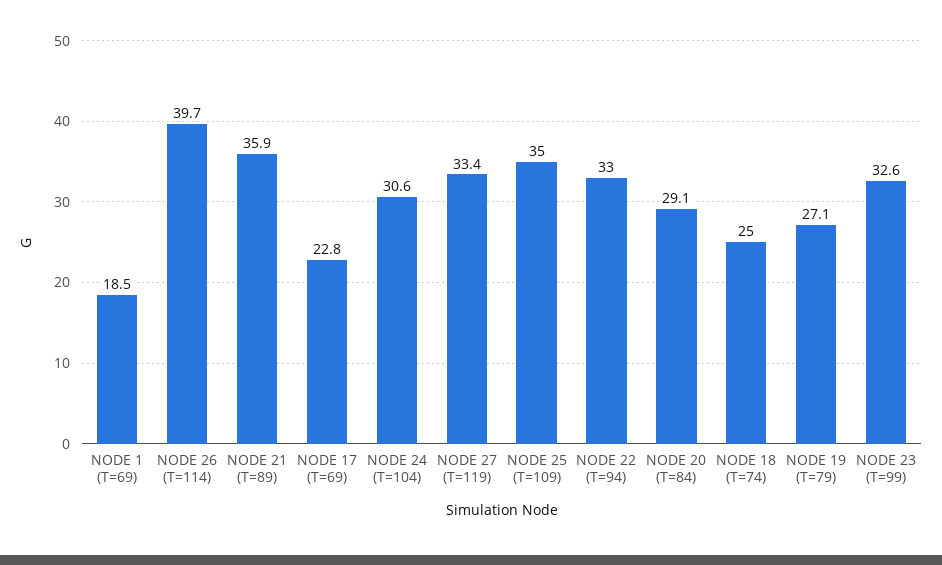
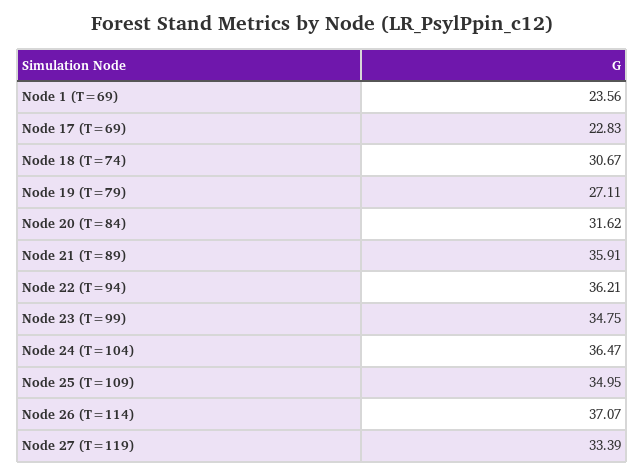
  {
-   "NODE 1 (T=69)": 18.5,
+   "NODE 1 (T=69)": 23.56,
-   "NODE 26 (T=114)": 39.7,
+   "NODE 26 (T=114)": 37.07,
    "NODE 21 (T=89)": 35.91,
    "NODE 17 (T=69)": 22.83,
-   "NODE 24 (T=104)": 30.6,
+   "NODE 24 (T=104)": 36.47,
    "NODE 27 (T=119)": 33.39,
    "NODE 25 (T=109)": 34.95,
-   "NODE 22 (T=94)": 33,
+   "NODE 22 (T=94)": 36.21,
-   "NODE 20 (T=84)": 29.1,
+   "NODE 20 (T=84)": 31.62,
-   "NODE 18 (T=74)": 25,
+   "NODE 18 (T=74)": 30.67,
    "NODE 19 (T=79)": 27.11,
-   "NODE 23 (T=99)": 32.6
+   "NODE 23 (T=99)": 34.75
  }

